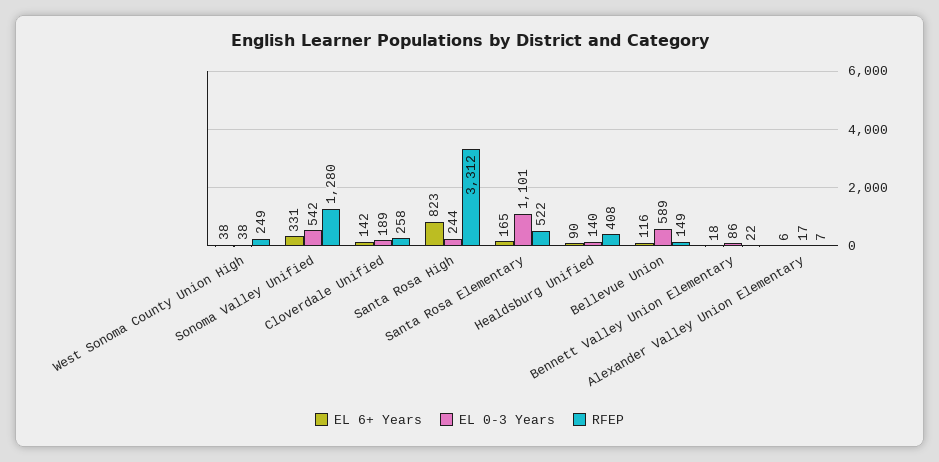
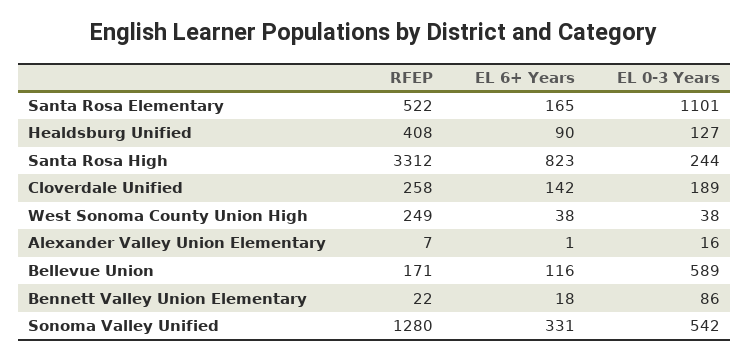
  {
    "EL 6+ Years": {
      "West Sonoma County Union High": 38,
      "Sonoma Valley Unified": 331,
      "Cloverdale Unified": 142,
      "Santa Rosa High": 823,
      "Santa Rosa Elementary": 165,
      "Healdsburg Unified": 90,
      "Bellevue Union": 116,
      "Bennett Valley Union Elementary": 18,
-     "Alexander Valley Union Elementary": 6
+     "Alexander Valley Union Elementary": 1
    },
    "EL 0-3 Years": {
      "West Sonoma County Union High": 38,
      "Sonoma Valley Unified": 542,
      "Cloverdale Unified": 189,
      "Santa Rosa High": 244,
      "Santa Rosa Elementary": 1101,
-     "Healdsburg Unified": 140,
+     "Healdsburg Unified": 127,
      "Bellevue Union": 589,
      "Bennett Valley Union Elementary": 86,
-     "Alexander Valley Union Elementary": 17
+     "Alexander Valley Union Elementary": 16
    },
    "RFEP": {
      "West Sonoma County Union High": 249,
      "Sonoma Valley Unified": 1280,
      "Cloverdale Unified": 258,
      "Santa Rosa High": 3312,
      "Santa Rosa Elementary": 522,
      "Healdsburg Unified": 408,
-     "Bellevue Union": 149,
+     "Bellevue Union": 171,
      "Bennett Valley Union Elementary": 22,
      "Alexander Valley Union Elementary": 7
    }
  }

